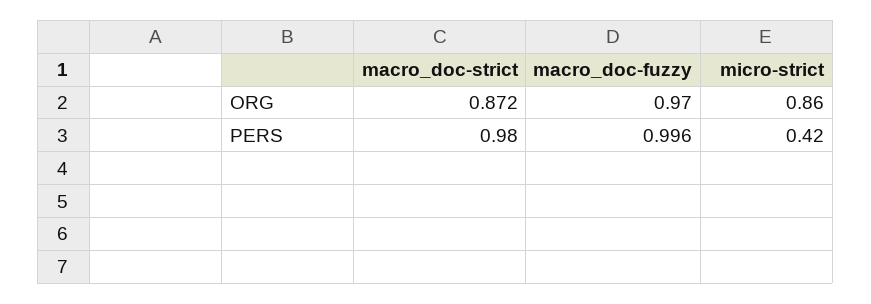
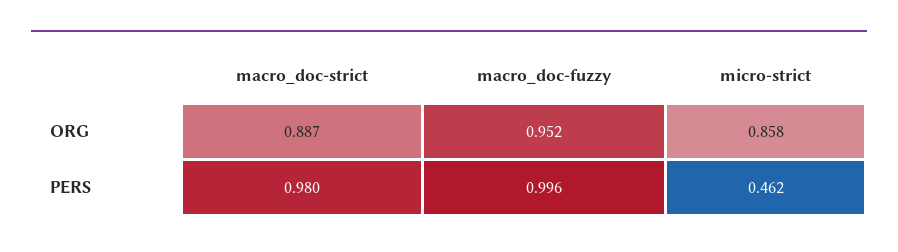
  {
    "macro_doc-strict": {
-     "ORG": 0.872,
+     "ORG": 0.887,
      "PERS": 0.98
    },
    "macro_doc-fuzzy": {
-     "ORG": 0.97,
+     "ORG": 0.952,
      "PERS": 0.996
    },
    "micro-strict": {
      "ORG": 0.858,
-     "PERS": 0.42
+     "PERS": 0.462
    }
  }

